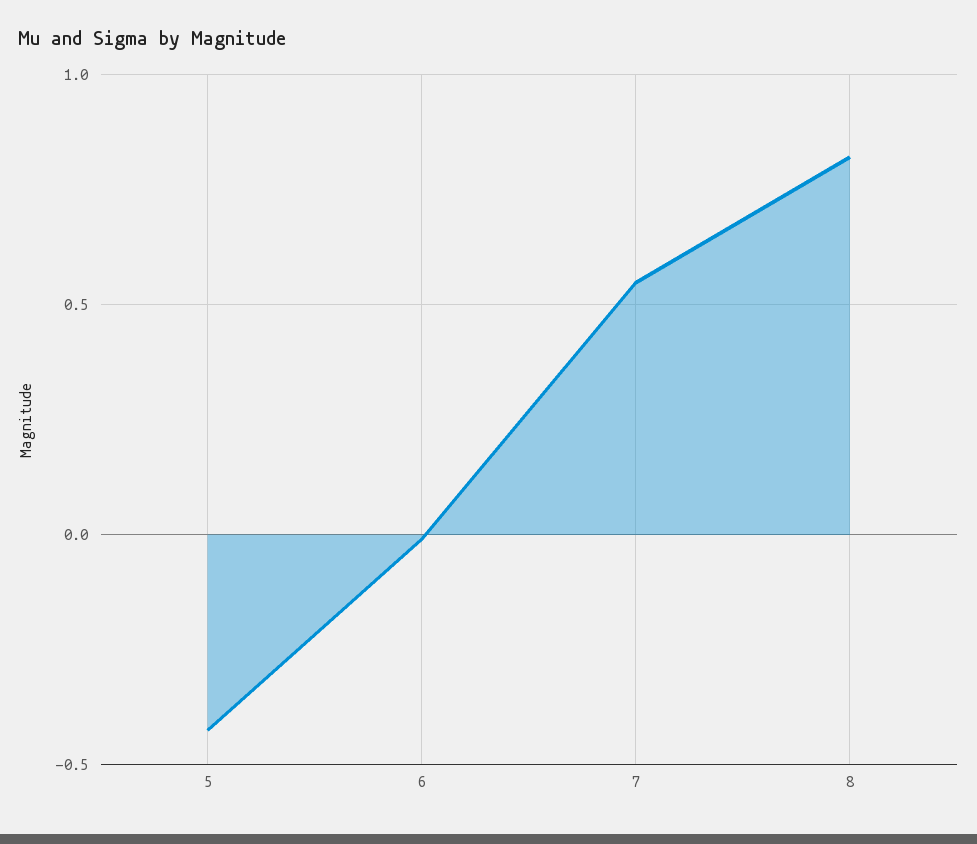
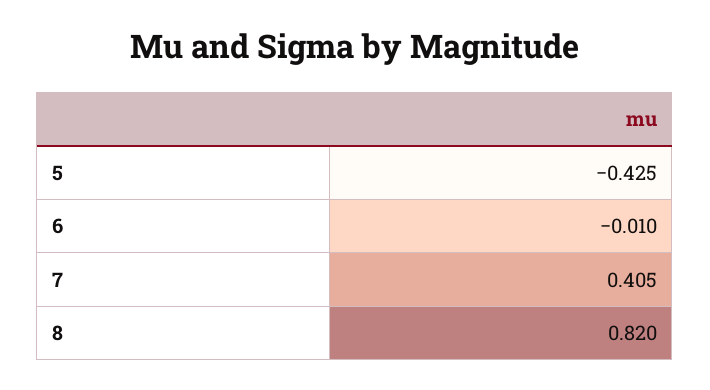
  {
    "5": -0.425,
    "6": -0.01,
-   "7": 0.55,
+   "7": 0.405,
    "8": 0.82
  }

